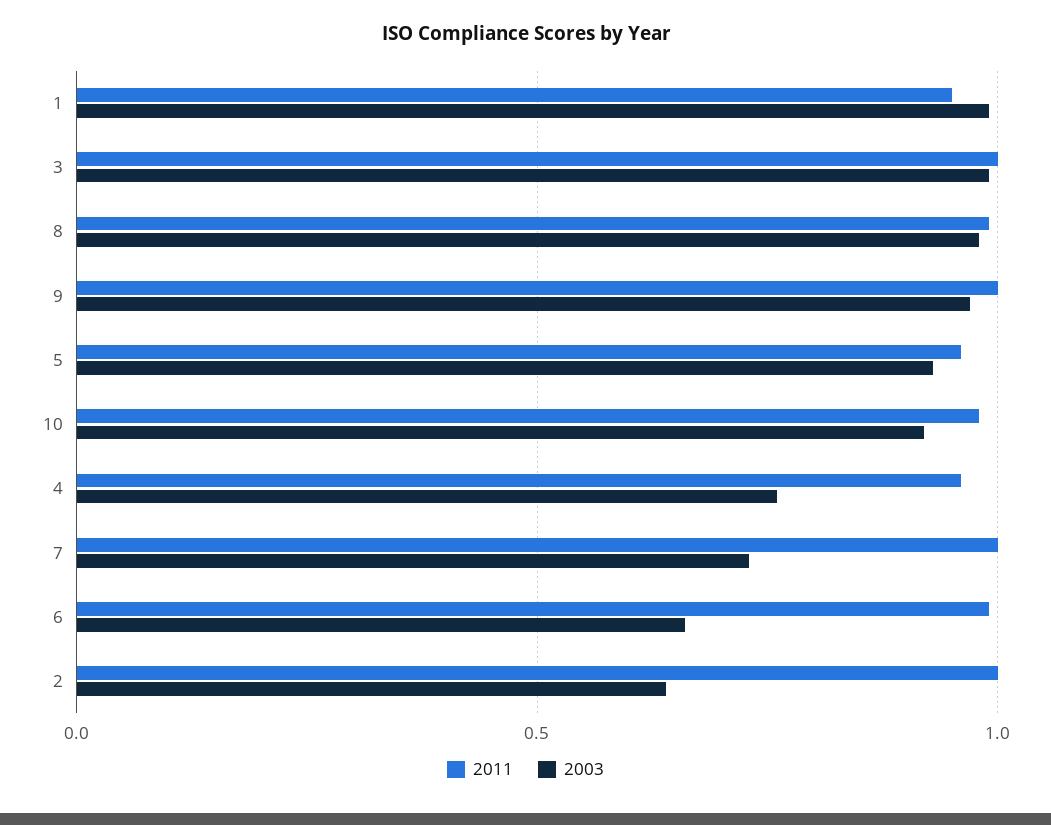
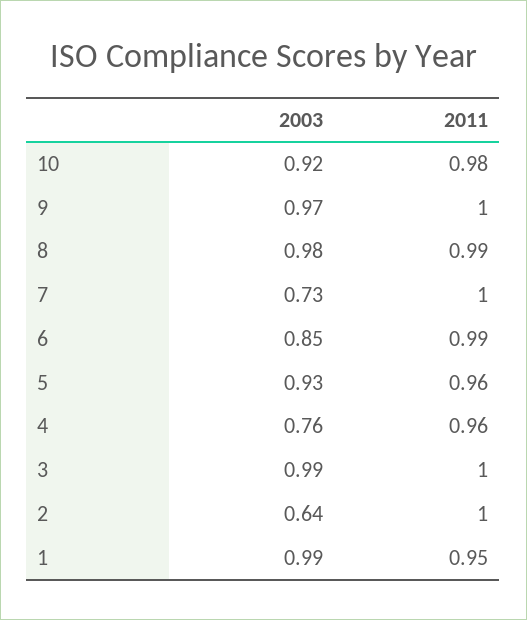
  {
    "2011": {
      "1": 0.95,
      "3": 1,
      "8": 0.99,
      "9": 1,
      "5": 0.96,
      "10": 0.98,
      "4": 0.96,
      "7": 1,
      "6": 0.99,
      "2": 1
    },
    "2003": {
      "1": 0.99,
      "3": 0.99,
      "8": 0.98,
      "9": 0.97,
      "5": 0.93,
      "10": 0.92,
      "4": 0.76,
      "7": 0.73,
-     "6": 0.65,
+     "6": 0.85,
      "2": 0.64
    }
  }

